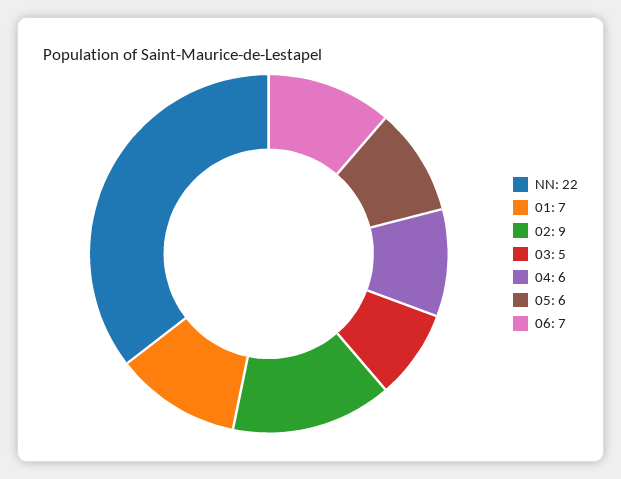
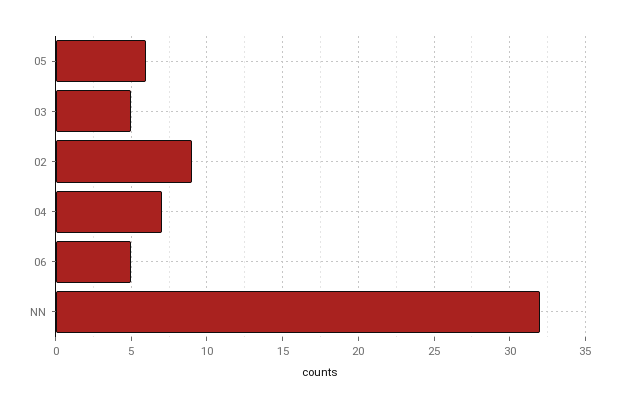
  {
-   "NN": 22,
+   "NN": 32,
-   "01": 7,
    "02": 9,
    "03": 5,
-   "04": 6,
+   "04": 7,
    "05": 6,
-   "06": 7
+   "06": 5
  }

